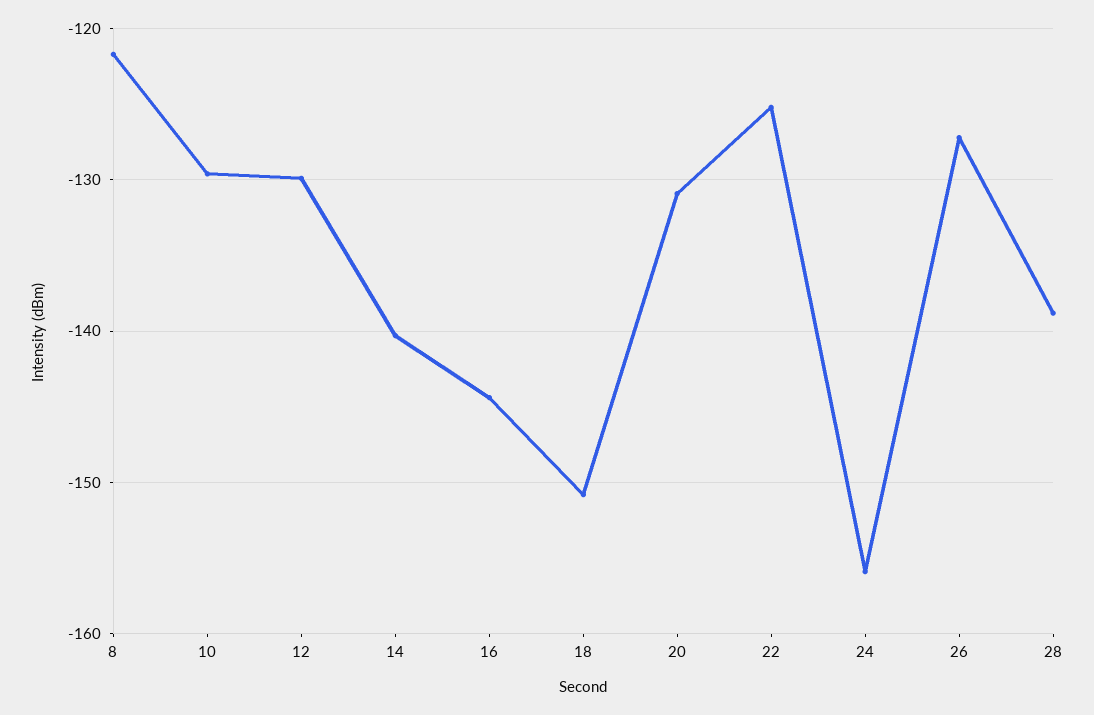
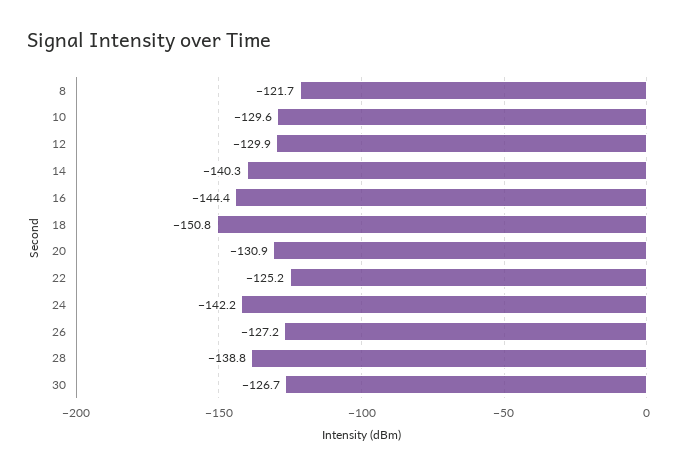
  {
    "8": -121.7,
    "10": -129.6,
    "12": -129.9,
    "14": -140.3,
    "16": -144.4,
    "18": -150.8,
    "20": -130.9,
    "22": -125.2,
-   "24": -156,
+   "24": -142.2,
    "26": -127.2,
-   "28": -138.8
+   "28": -138.8,
+   "30": -126.7
  }

